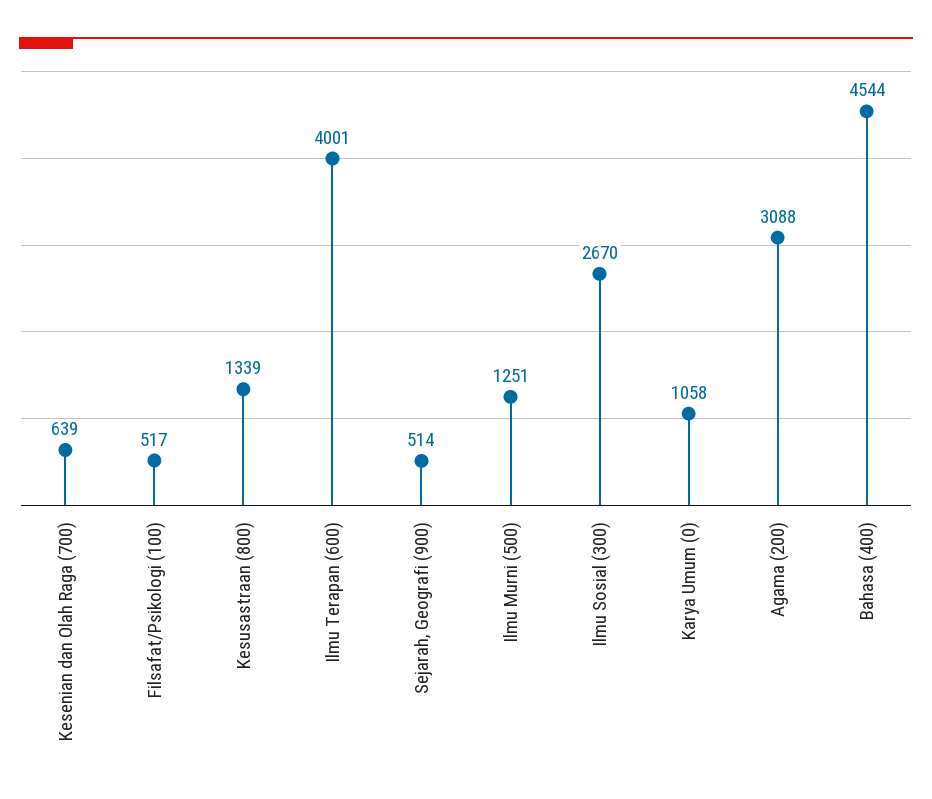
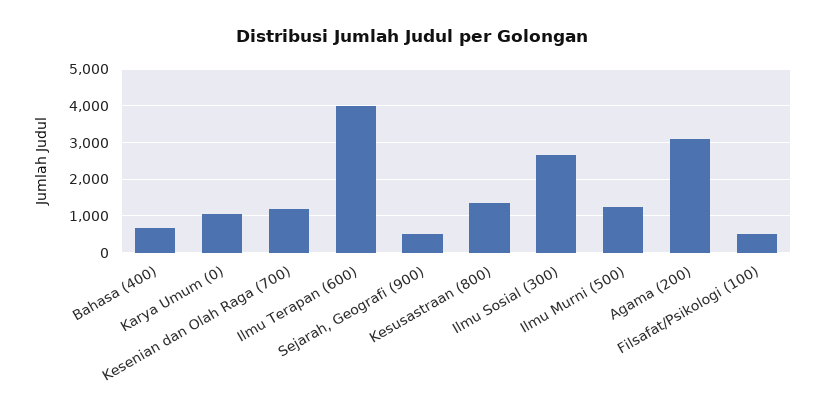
  {
-   "Kesenian dan Olah Raga (700)": 639,
+   "Kesenian dan Olah Raga (700)": 1200,
    "Filsafat/Psikologi (100)": 517,
    "Kesusastraan (800)": 1339,
    "Ilmu Terapan (600)": 4001,
    "Sejarah, Geografi (900)": 514,
    "Ilmu Murni (500)": 1251,
    "Ilmu Sosial (300)": 2670,
    "Karya Umum (0)": 1058,
    "Agama (200)": 3088,
-   "Bahasa (400)": 4544
+   "Bahasa (400)": 600
  }

